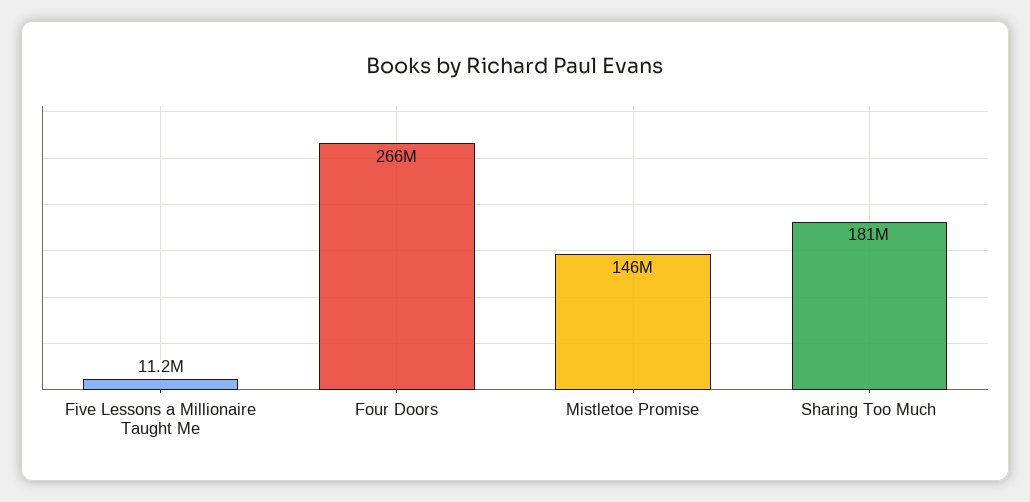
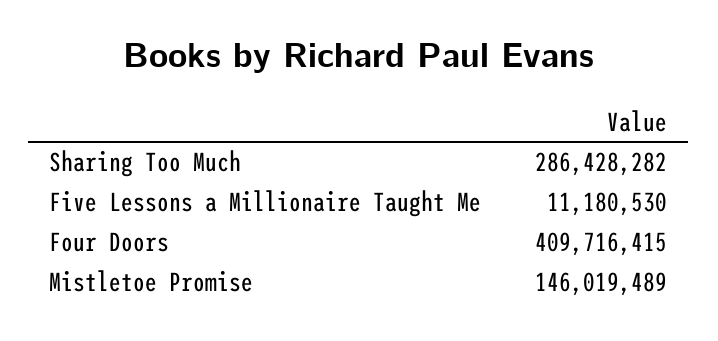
  {
    "Five Lessons a Millionaire Taught Me": 11180530,
-   "Four Doors": 266000000,
+   "Four Doors": 409716415,
    "Mistletoe Promise": 146019489,
-   "Sharing Too Much": 181000000
+   "Sharing Too Much": 286428282
  }

